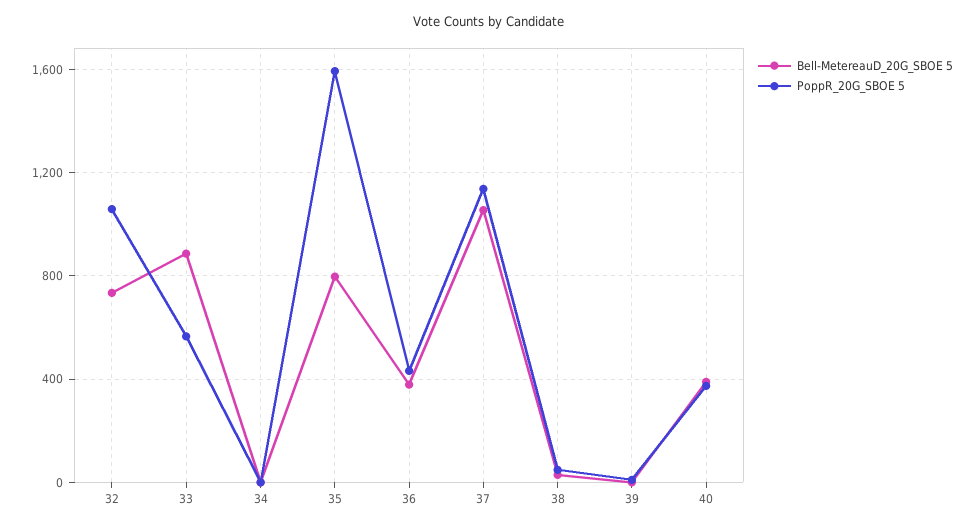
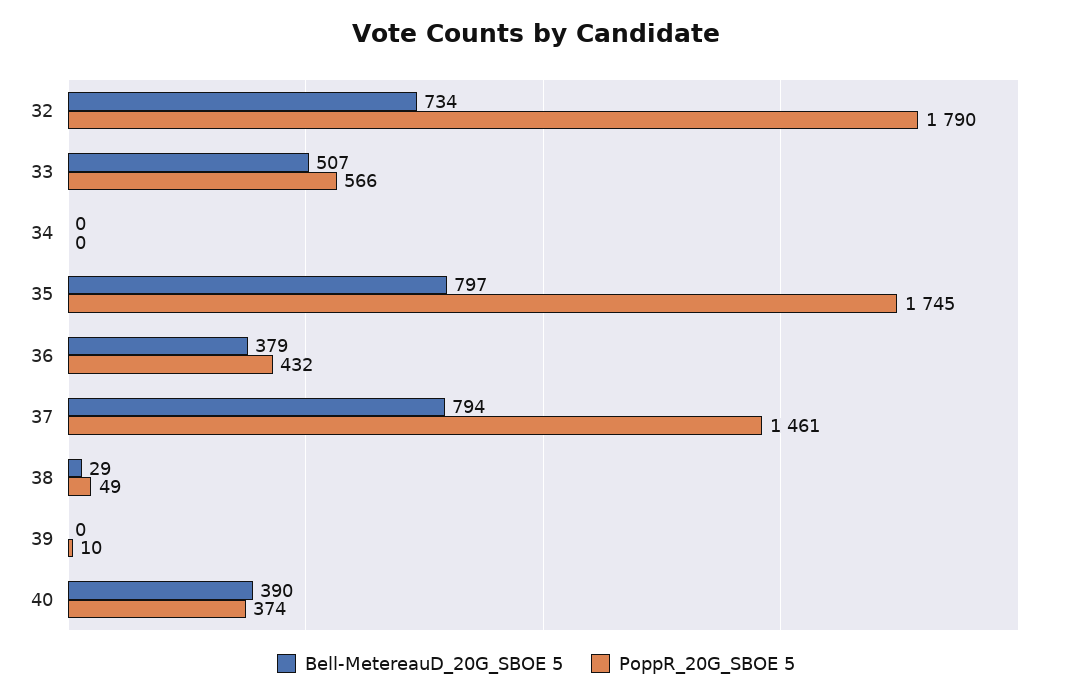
  {
    "Bell-MetereauD_20G_SBOE 5": {
      "32": 734,
-     "33": 900,
+     "33": 507,
      "34": 0,
      "35": 797,
      "36": 379,
-     "37": 1050,
+     "37": 794,
      "38": 29,
      "39": 0,
      "40": 390
    },
    "PoppR_20G_SBOE 5": {
-     "32": 1050,
+     "32": 1790,
      "33": 566,
      "34": 0,
-     "35": 1600,
+     "35": 1745,
      "36": 432,
-     "37": 1150,
+     "37": 1461,
      "38": 49,
      "39": 10,
      "40": 374
    }
  }

